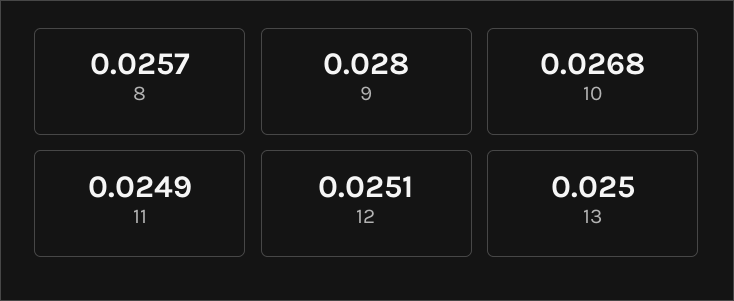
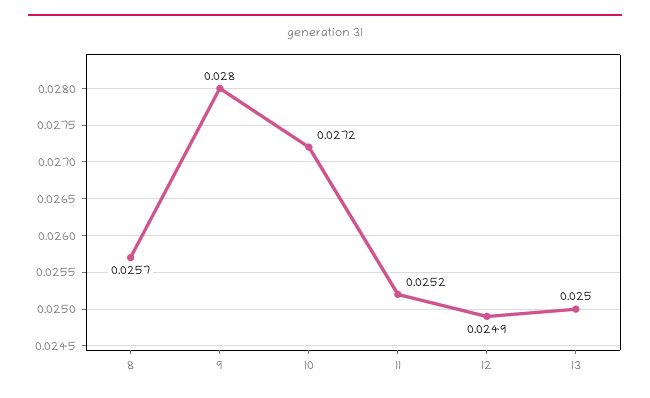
  {
    "8": 0.0257,
    "9": 0.028,
-   "10": 0.0268,
+   "10": 0.0272,
-   "11": 0.0249,
+   "11": 0.0252,
-   "12": 0.0251,
+   "12": 0.0249,
    "13": 0.025
  }

